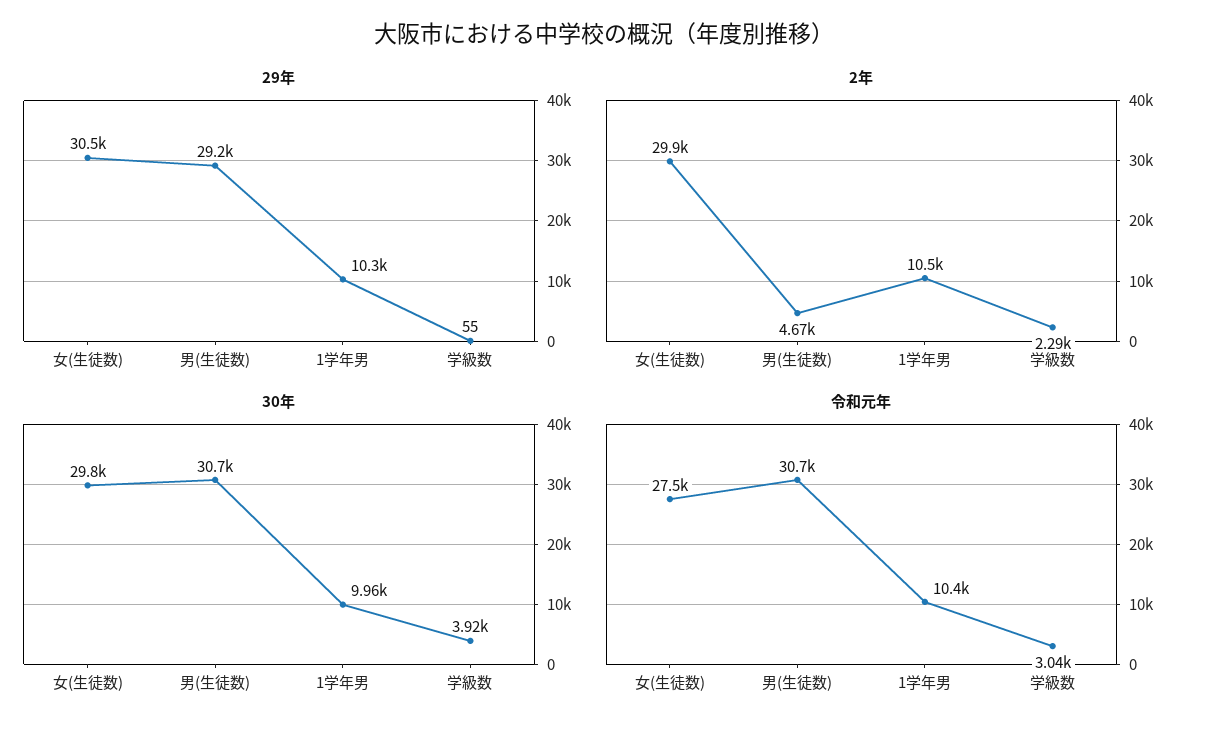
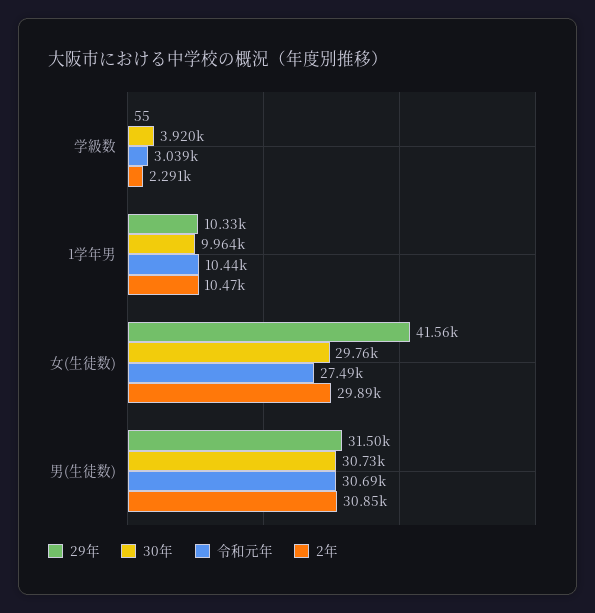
  {
    "29年": {
-     "女(生徒数)": 30500,
+     "女(生徒数)": 41560,
-     "男(生徒数)": 29200,
+     "男(生徒数)": 31500,
      "1学年男": 10330,
      "学級数": 55
    },
    "2年": {
      "女(生徒数)": 29890,
-     "男(生徒数)": 4670,
+     "男(生徒数)": 30850,
      "1学年男": 10470,
      "学級数": 2291
    },
    "30年": {
      "女(生徒数)": 29760,
      "男(生徒数)": 30730,
      "1学年男": 9964,
      "学級数": 3920
    },
    "令和元年": {
      "女(生徒数)": 27490,
      "男(生徒数)": 30690,
      "1学年男": 10440,
      "学級数": 3039
    }
  }

